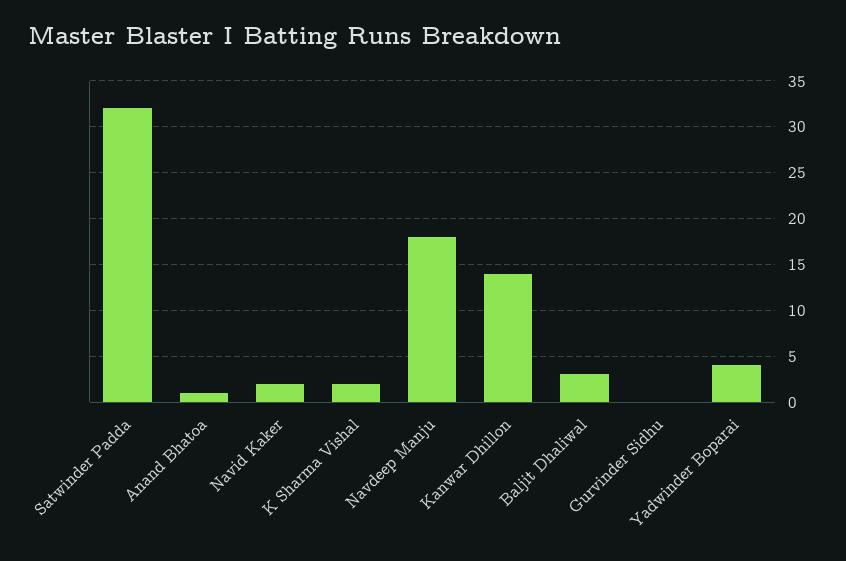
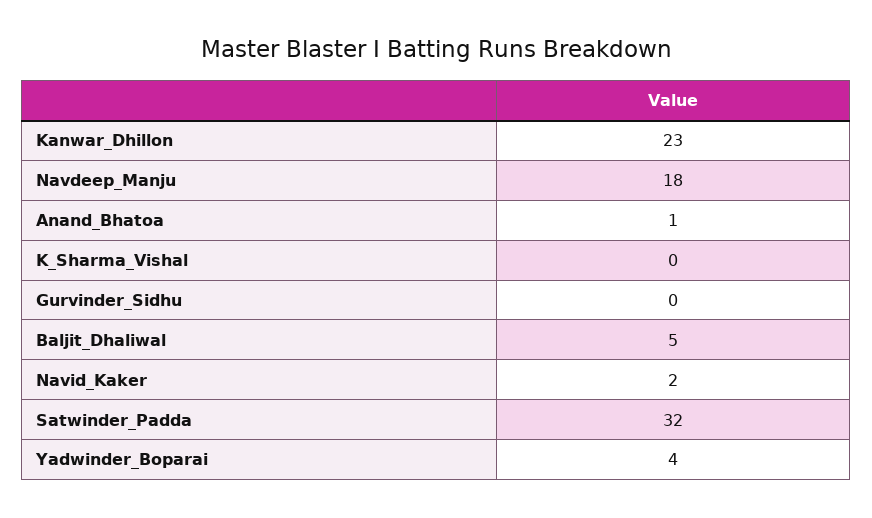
  {
    "Satwinder Padda": 32,
    "Anand Bhatoa": 1,
    "Navid Kaker": 2,
-   "K Sharma Vishal": 2,
+   "K Sharma Vishal": 0,
    "Navdeep Manju": 18,
-   "Kanwar Dhillon": 14,
+   "Kanwar Dhillon": 23,
-   "Baljit Dhaliwal": 3,
+   "Baljit Dhaliwal": 5,
    "Gurvinder Sidhu": 0,
    "Yadwinder Boparai": 4
  }

